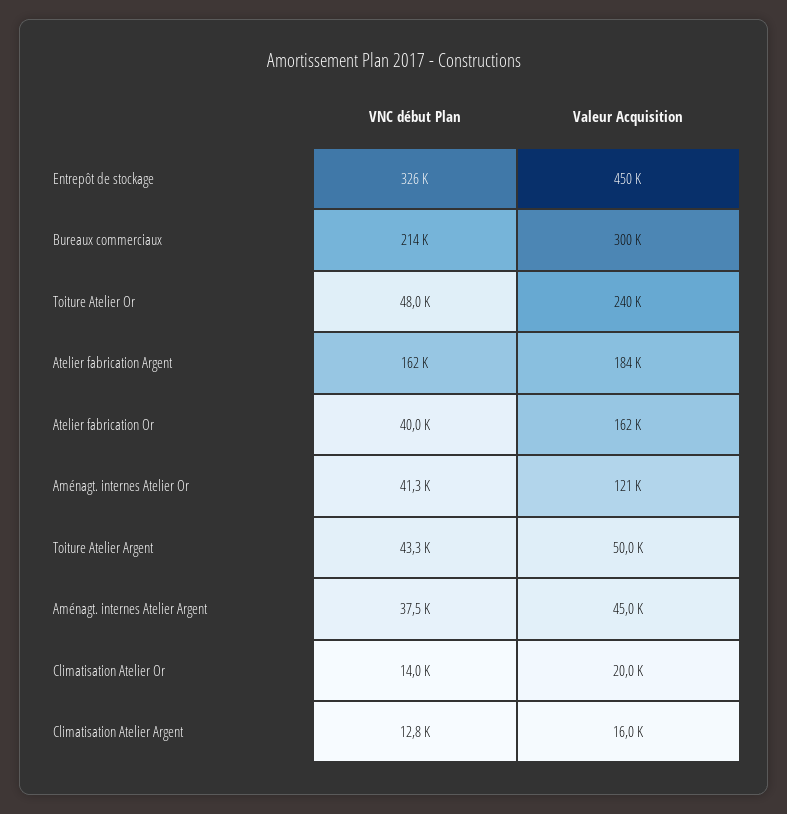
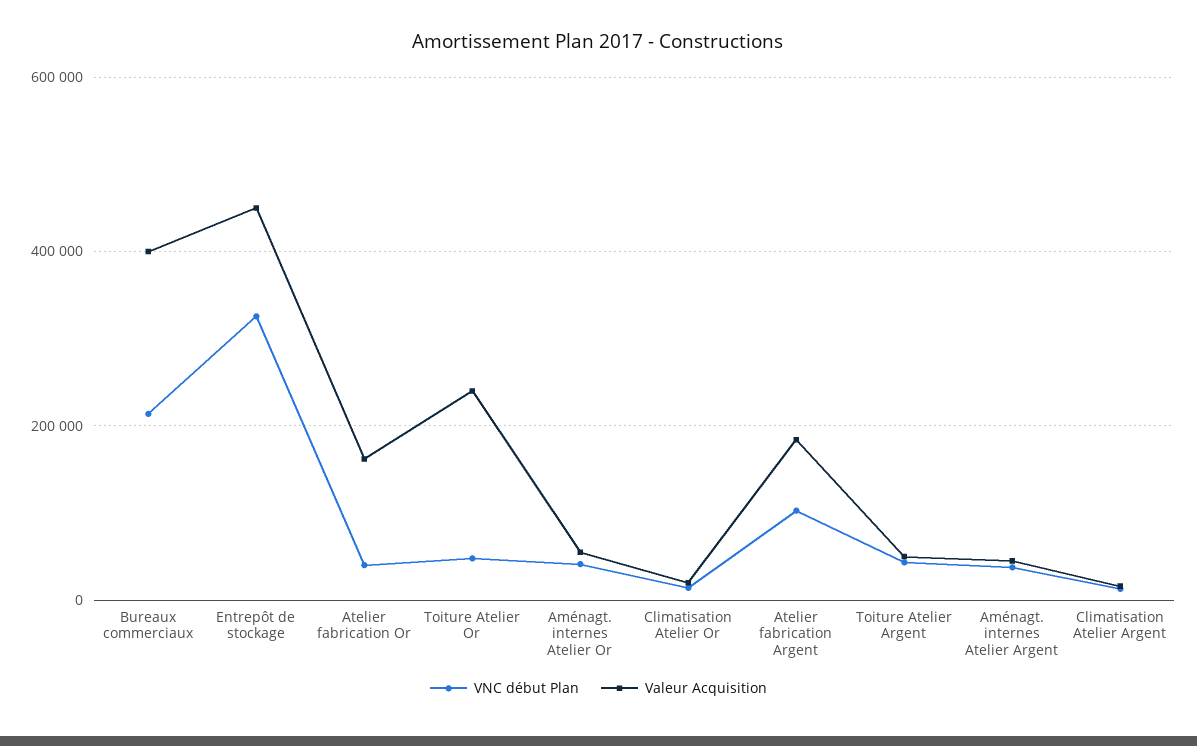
  {
    "VNC début Plan": {
      "Entrepôt de stockage": 326000,
      "Bureaux commerciaux": 214000,
      "Toiture Atelier Or": 48000,
-     "Atelier fabrication Argent": 162000,
+     "Atelier fabrication Argent": 100000,
      "Atelier fabrication Or": 40000,
      "Aménagt. internes Atelier Or": 41300,
      "Toiture Atelier Argent": 43300,
      "Aménagt. internes Atelier Argent": 37500,
      "Climatisation Atelier Or": 14000,
      "Climatisation Atelier Argent": 12800
    },
    "Valeur Acquisition": {
      "Entrepôt de stockage": 450000,
-     "Bureaux commerciaux": 300000,
+     "Bureaux commerciaux": 400000,
      "Toiture Atelier Or": 240000,
      "Atelier fabrication Argent": 184000,
      "Atelier fabrication Or": 162000,
-     "Aménagt. internes Atelier Or": 121000,
+     "Aménagt. internes Atelier Or": 60000,
      "Toiture Atelier Argent": 50000,
      "Aménagt. internes Atelier Argent": 45000,
      "Climatisation Atelier Or": 20000,
      "Climatisation Atelier Argent": 16000
    }
  }

